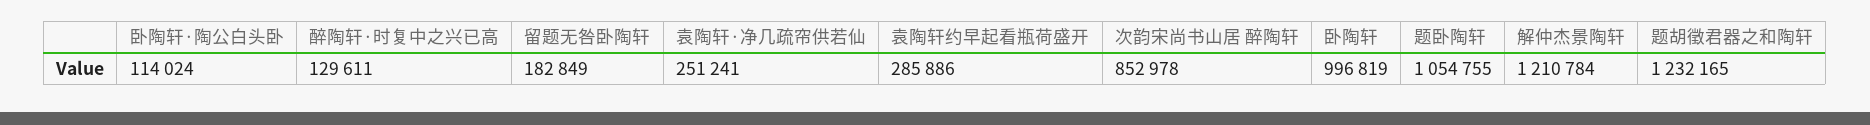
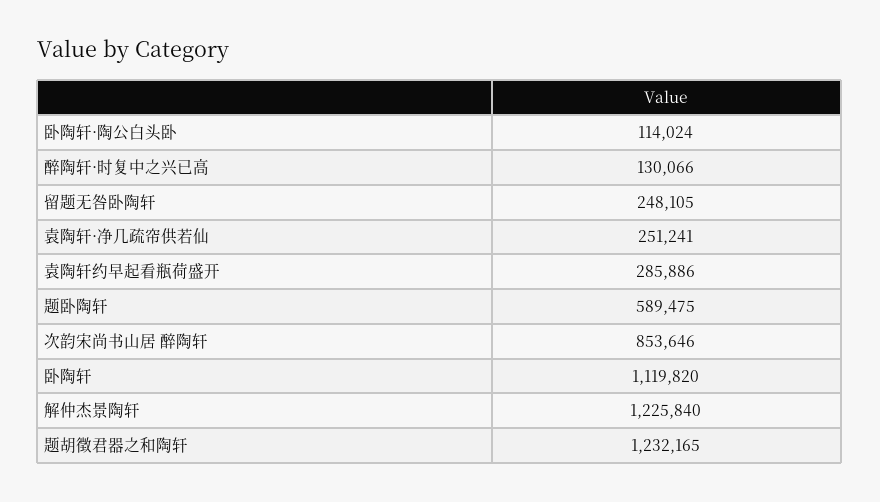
  {
    "卧陶轩·陶公白头卧": 114024,
-   "醉陶轩·时复中之兴已高": 129611,
+   "醉陶轩·时复中之兴已高": 130066,
-   "留题无咎卧陶轩": 182849,
+   "留题无咎卧陶轩": 248105,
    "袁陶轩·净几疏帘供若仙": 251241,
    "袁陶轩约早起看瓶荷盛开": 285886,
-   "次韵宋尚书山居 醉陶轩": 852978,
+   "次韵宋尚书山居 醉陶轩": 853646,
-   "卧陶轩": 996819,
+   "卧陶轩": 1119820,
-   "题卧陶轩": 1054755,
+   "题卧陶轩": 589475,
-   "解仲杰景陶轩": 1210784,
+   "解仲杰景陶轩": 1225840,
    "题胡徵君器之和陶轩": 1232165
  }

